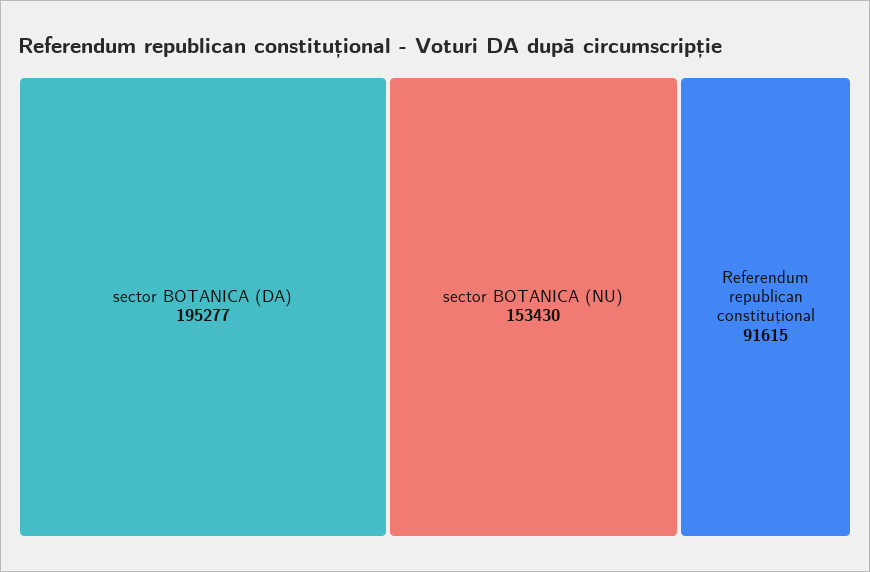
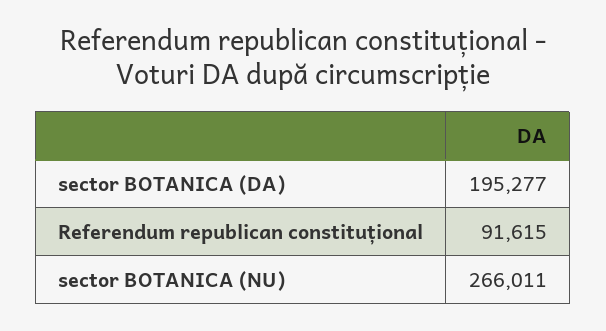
  {
    "sector BOTANICA (DA)": 195277,
-   "sector BOTANICA (NU)": 153430,
+   "sector BOTANICA (NU)": 266011,
    "Referendum republican constituțional": 91615
  }

